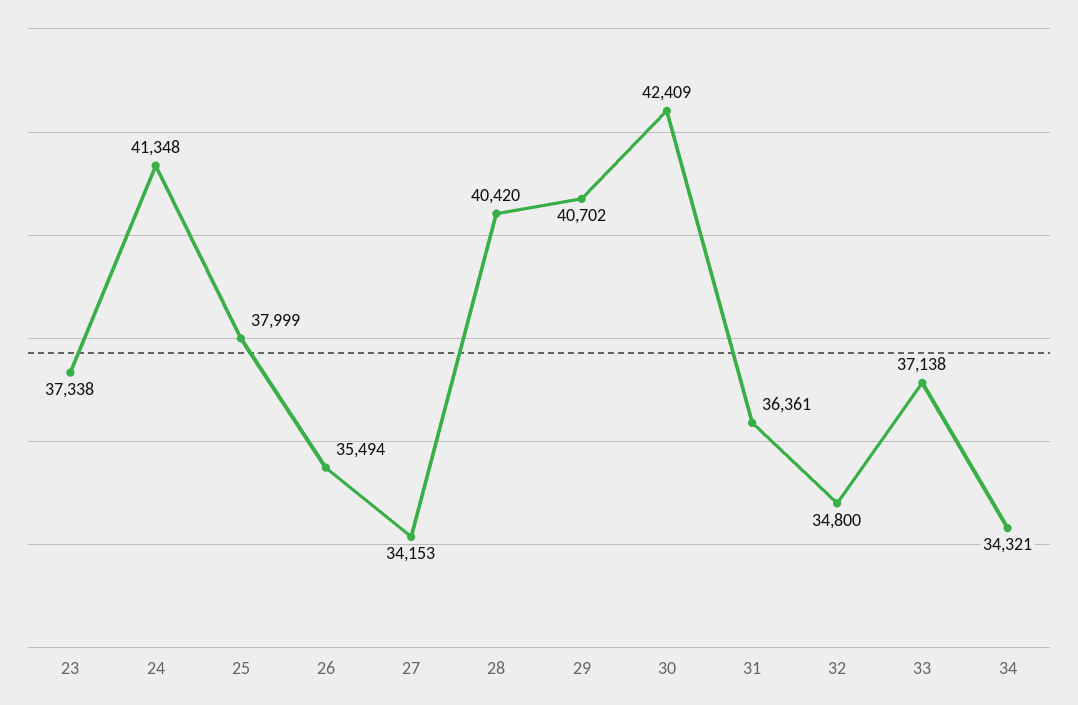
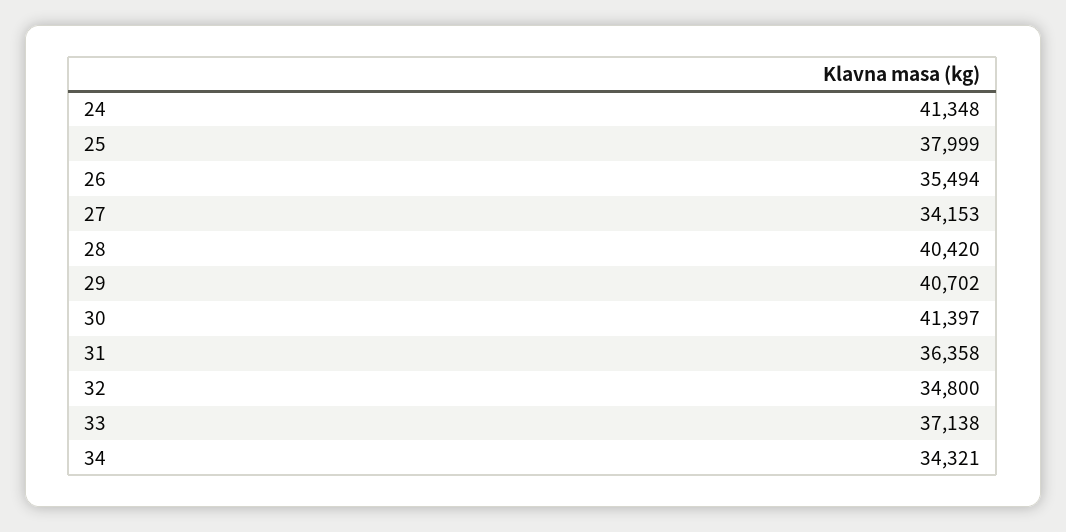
  {
-   "23": 37338,
    "24": 41348,
    "25": 37999,
    "26": 35494,
    "27": 34153,
    "28": 40420,
    "29": 40702,
-   "30": 42409,
+   "30": 41397,
-   "31": 36361,
+   "31": 36358,
    "32": 34800,
    "33": 37138,
    "34": 34321
  }

